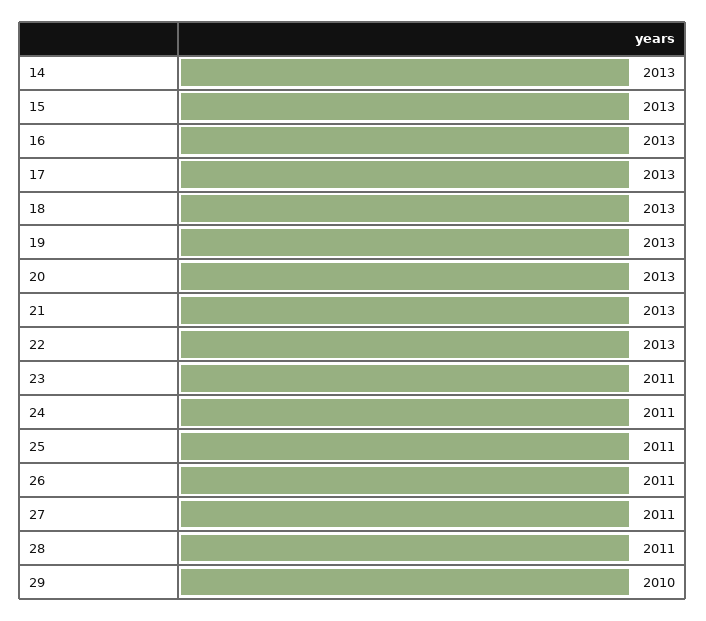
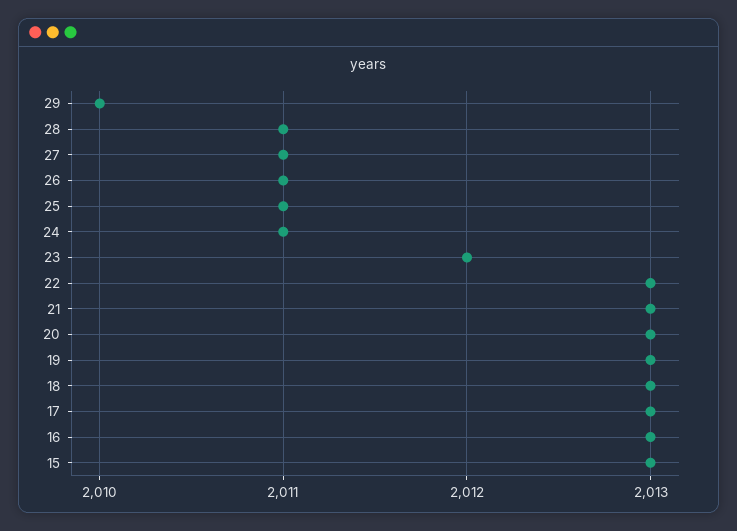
  {
-   "14": 2013,
    "15": 2013,
    "16": 2013,
    "17": 2013,
    "18": 2013,
    "19": 2013,
    "20": 2013,
    "21": 2013,
    "22": 2013,
-   "23": 2011,
+   "23": 2012,
    "24": 2011,
    "25": 2011,
    "26": 2011,
    "27": 2011,
    "28": 2011,
    "29": 2010
  }

